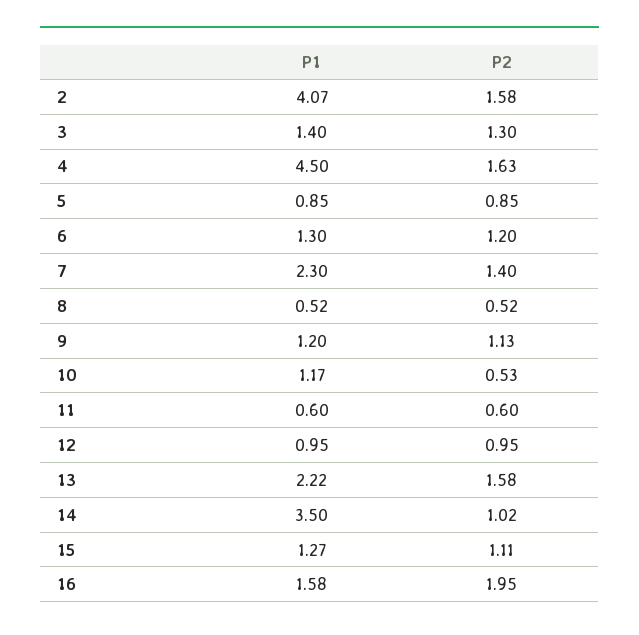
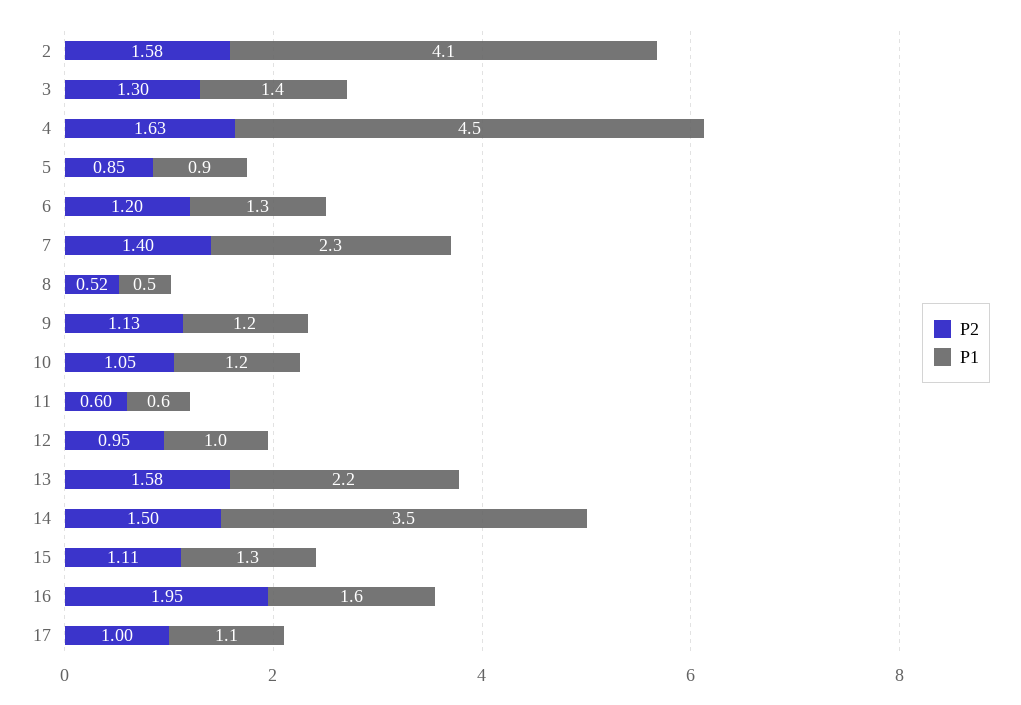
  {
    "P1": {
      "2": 4.07,
      "3": 1.4,
      "4": 4.5,
      "5": 0.85,
      "6": 1.3,
      "7": 2.3,
      "8": 0.52,
      "9": 1.2,
      "10": 1.17,
      "11": 0.6,
      "12": 0.95,
      "13": 2.22,
      "14": 3.5,
      "15": 1.27,
-     "16": 1.58
+     "16": 1.58,
+     "17": 1.1
    },
    "P2": {
      "2": 1.58,
      "3": 1.3,
      "4": 1.63,
      "5": 0.85,
      "6": 1.2,
      "7": 1.4,
      "8": 0.52,
      "9": 1.13,
-     "10": 0.53,
+     "10": 1.05,
      "11": 0.6,
      "12": 0.95,
      "13": 1.58,
-     "14": 1.02,
+     "14": 1.5,
      "15": 1.11,
-     "16": 1.95
+     "16": 1.95,
+     "17": 1
    }
  }

